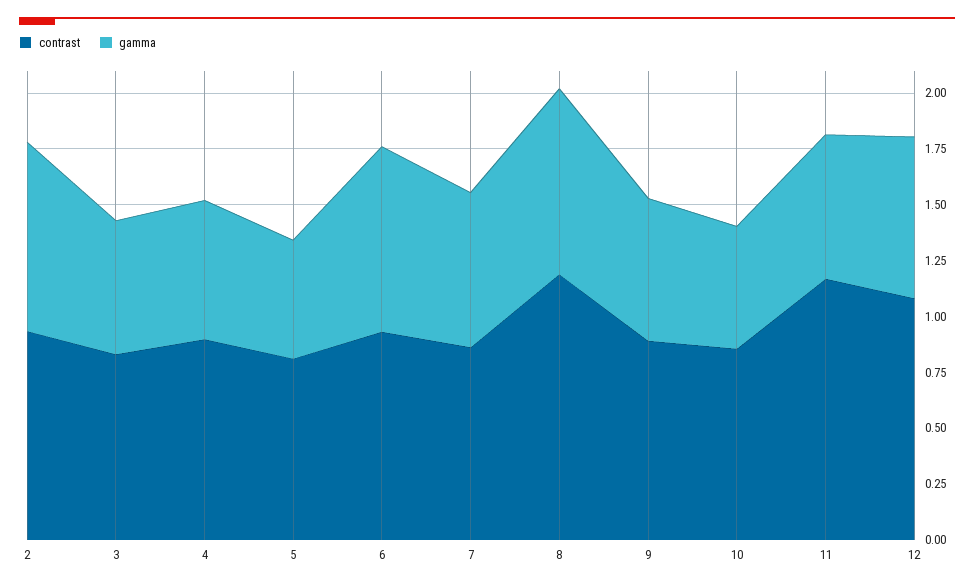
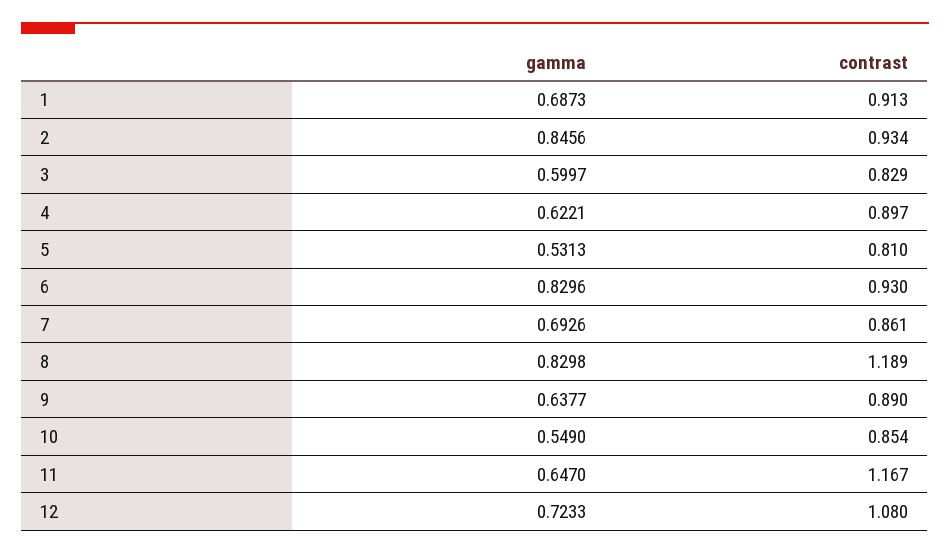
  {
    "contrast": {
      "2": 0.934,
      "3": 0.829,
      "4": 0.897,
      "5": 0.81,
      "6": 0.93,
      "7": 0.861,
      "8": 1.189,
      "9": 0.89,
      "10": 0.854,
      "11": 1.167,
-     "12": 1.08
+     "12": 1.08,
+     "1": 0.913
    },
    "gamma": {
      "2": 0.8456,
      "3": 0.5997,
      "4": 0.6221,
      "5": 0.5313,
      "6": 0.8296,
      "7": 0.6926,
      "8": 0.8298,
      "9": 0.6377,
      "10": 0.549,
      "11": 0.647,
-     "12": 0.7233
+     "12": 0.7233,
+     "1": 0.6873
    }
  }

